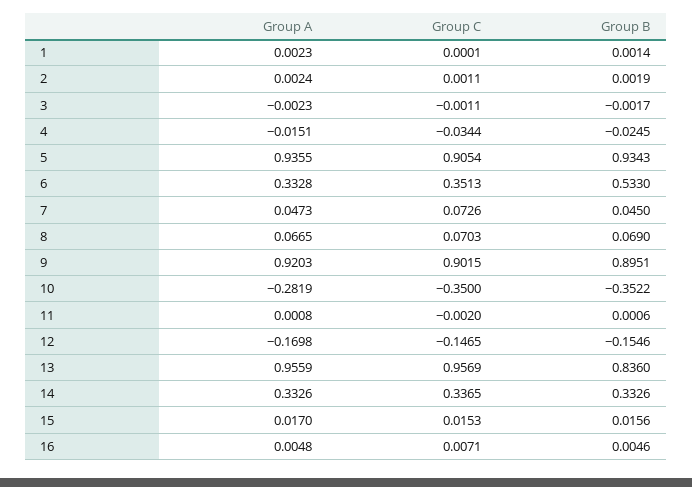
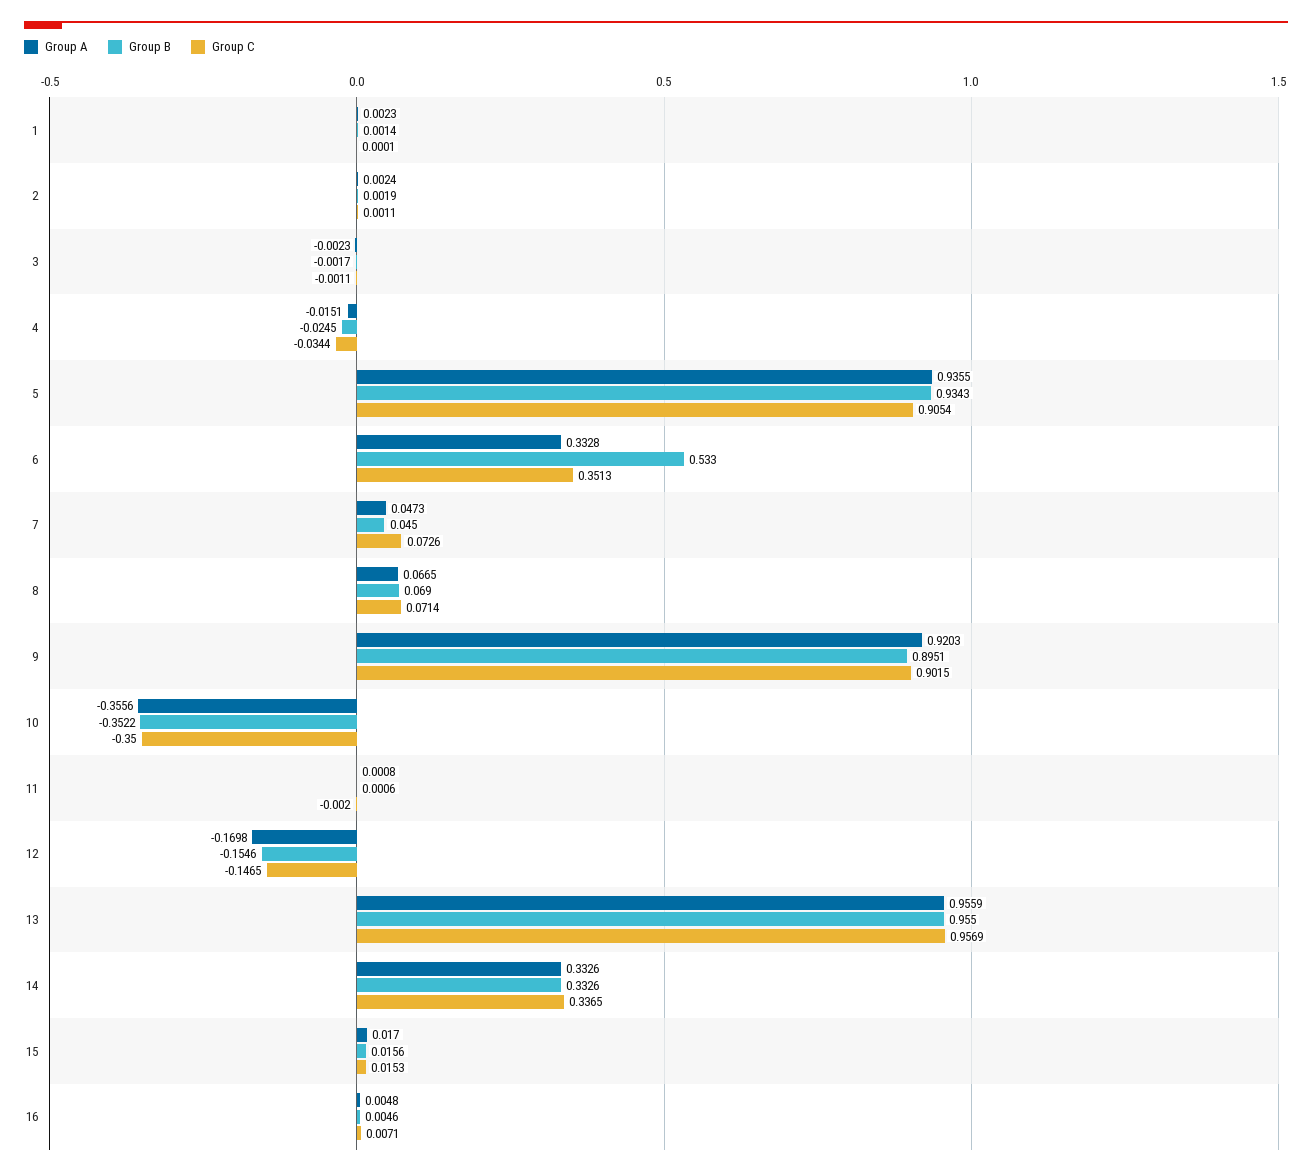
  {
    "Group A": {
      "1": 0.0023,
      "2": 0.0024,
      "3": -0.0023,
      "4": -0.0151,
      "5": 0.9355,
      "6": 0.3328,
      "7": 0.0473,
      "8": 0.0665,
      "9": 0.9203,
-     "10": -0.2819,
+     "10": -0.3556,
      "11": 0.0008,
      "12": -0.1698,
      "13": 0.9559,
      "14": 0.3326,
      "15": 0.017,
      "16": 0.0048
    },
    "Group C": {
      "1": 0.0001,
      "2": 0.0011,
      "3": -0.0011,
      "4": -0.0344,
      "5": 0.9054,
      "6": 0.3513,
      "7": 0.0726,
-     "8": 0.0703,
+     "8": 0.0714,
      "9": 0.9015,
      "10": -0.35,
      "11": -0.002,
      "12": -0.1465,
      "13": 0.9569,
      "14": 0.3365,
      "15": 0.0153,
      "16": 0.0071
    },
    "Group B": {
      "1": 0.0014,
      "2": 0.0019,
      "3": -0.0017,
      "4": -0.0245,
      "5": 0.9343,
      "6": 0.533,
      "7": 0.045,
      "8": 0.069,
      "9": 0.8951,
      "10": -0.3522,
      "11": 0.0006,
      "12": -0.1546,
-     "13": 0.836,
+     "13": 0.955,
      "14": 0.3326,
      "15": 0.0156,
      "16": 0.0046
    }
  }

